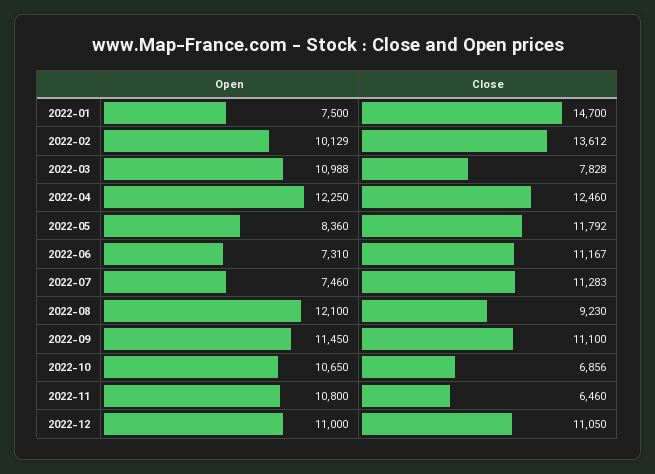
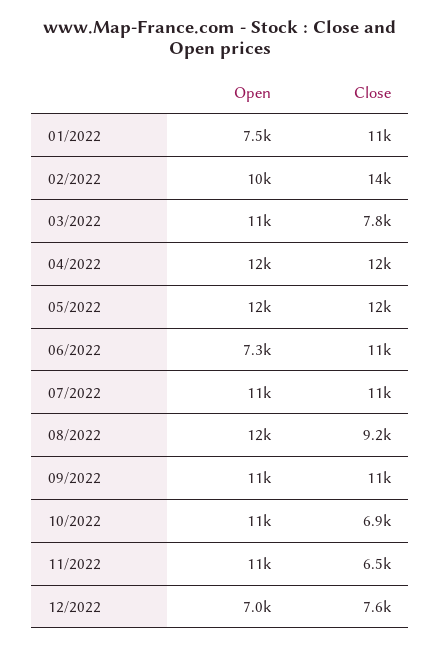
  {
    "Open": {
      "2022-01": 7500,
      "2022-02": 10129,
      "2022-03": 10988,
      "2022-04": 12250,
-     "2022-05": 8360,
+     "2022-05": 12000,
      "2022-06": 7310,
-     "2022-07": 7460,
+     "2022-07": 11000,
      "2022-08": 12100,
      "2022-09": 11450,
      "2022-10": 10650,
      "2022-11": 10800,
-     "2022-12": 11000
+     "2022-12": 7000
    },
    "Close": {
-     "2022-01": 14700,
+     "2022-01": 11000,
      "2022-02": 13612,
      "2022-03": 7828,
      "2022-04": 12460,
      "2022-05": 11792,
      "2022-06": 11167,
      "2022-07": 11283,
      "2022-08": 9230,
      "2022-09": 11100,
      "2022-10": 6856,
      "2022-11": 6460,
-     "2022-12": 11050
+     "2022-12": 7600
    }
  }

